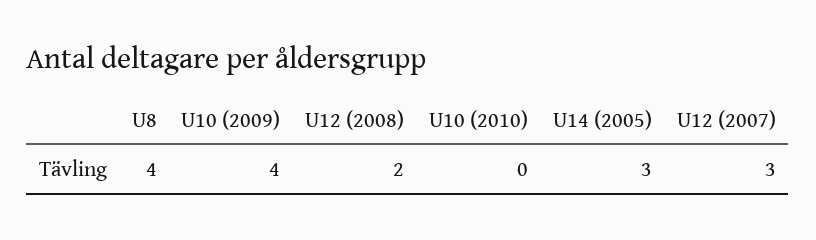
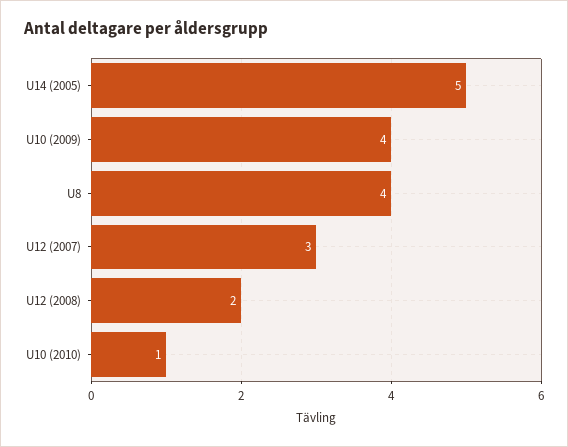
  {
    "U8": 4,
    "U10 (2009)": 4,
    "U12 (2008)": 2,
-   "U10 (2010)": 0,
+   "U10 (2010)": 1,
-   "U14 (2005)": 3,
+   "U14 (2005)": 5,
    "U12 (2007)": 3
  }

